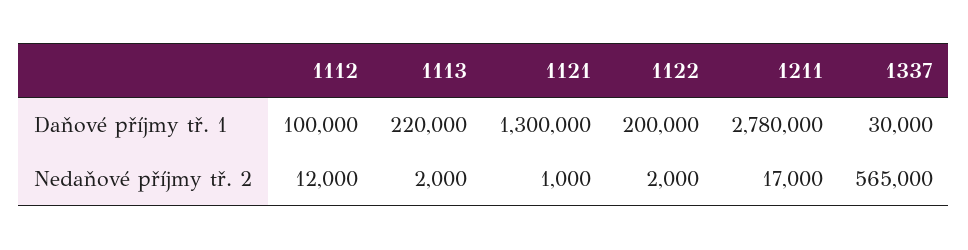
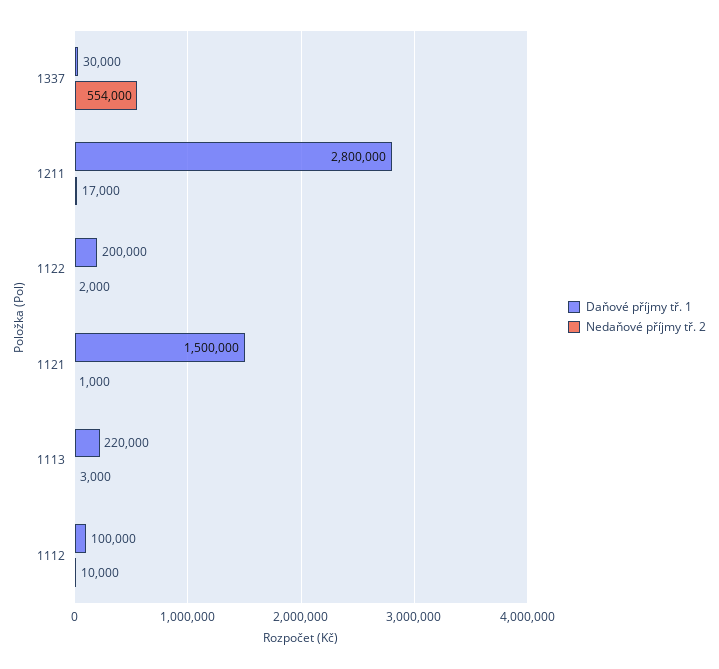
  {
    "Daňové příjmy tř. 1": {
      "1112": 100000,
      "1113": 220000,
-     "1121": 1300000,
+     "1121": 1500000,
      "1122": 200000,
-     "1211": 2780000,
+     "1211": 2800000,
      "1337": 30000
    },
    "Nedaňové příjmy tř. 2": {
-     "1112": 12000,
+     "1112": 10000,
-     "1113": 2000,
+     "1113": 3000,
      "1121": 1000,
      "1122": 2000,
      "1211": 17000,
-     "1337": 565000
+     "1337": 554000
    }
  }

